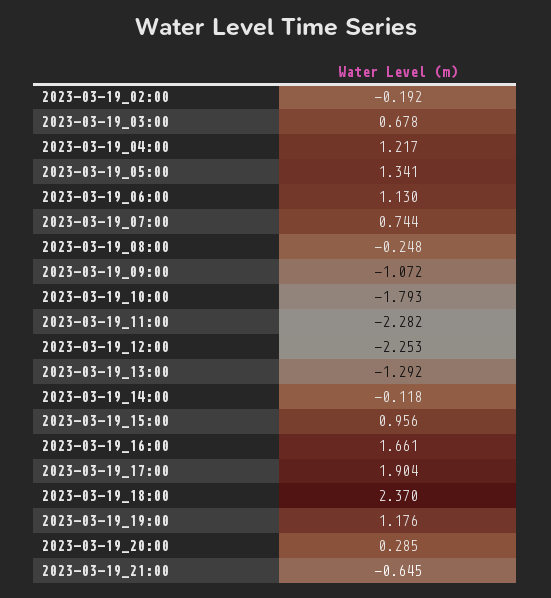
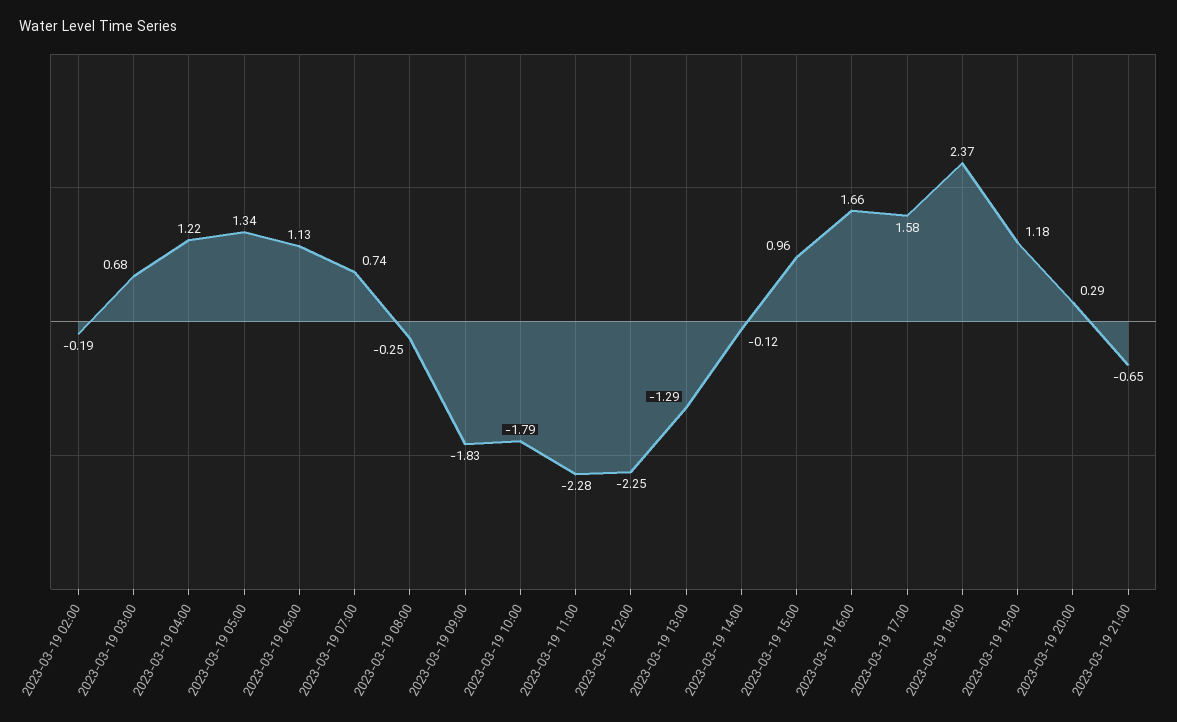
  {
    "2023-03-19_02:00": -0.192,
    "2023-03-19_03:00": 0.678,
    "2023-03-19_04:00": 1.217,
    "2023-03-19_05:00": 1.341,
    "2023-03-19_06:00": 1.13,
    "2023-03-19_07:00": 0.744,
    "2023-03-19_08:00": -0.248,
-   "2023-03-19_09:00": -1.072,
+   "2023-03-19_09:00": -1.83,
    "2023-03-19_10:00": -1.793,
    "2023-03-19_11:00": -2.282,
    "2023-03-19_12:00": -2.253,
    "2023-03-19_13:00": -1.292,
    "2023-03-19_14:00": -0.118,
    "2023-03-19_15:00": 0.956,
    "2023-03-19_16:00": 1.661,
-   "2023-03-19_17:00": 1.904,
+   "2023-03-19_17:00": 1.58,
    "2023-03-19_18:00": 2.37,
    "2023-03-19_19:00": 1.176,
    "2023-03-19_20:00": 0.285,
    "2023-03-19_21:00": -0.645
  }

